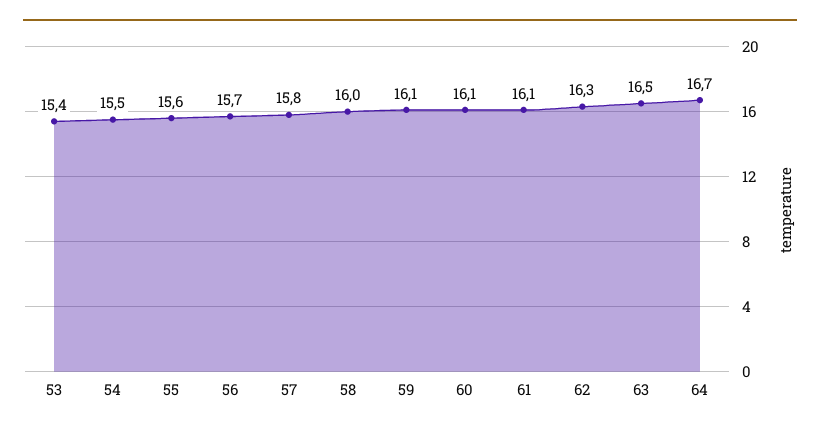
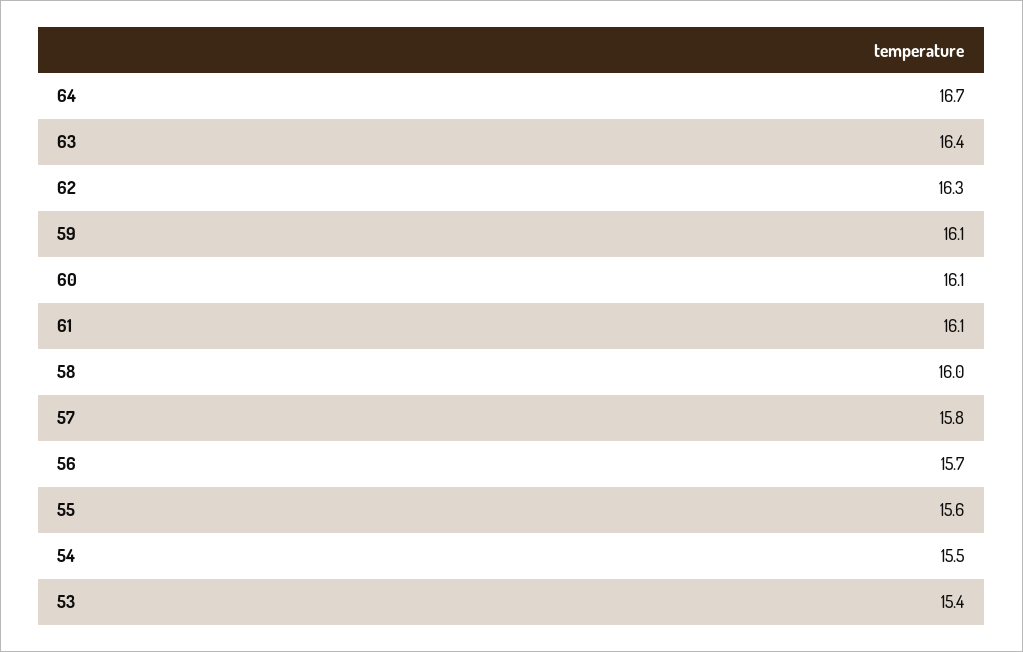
  {
    "53": 15.4,
    "54": 15.5,
    "55": 15.6,
    "56": 15.7,
    "57": 15.8,
    "58": 16,
    "59": 16.1,
    "60": 16.1,
    "61": 16.1,
    "62": 16.3,
-   "63": 16.5,
+   "63": 16.4,
    "64": 16.7
  }

